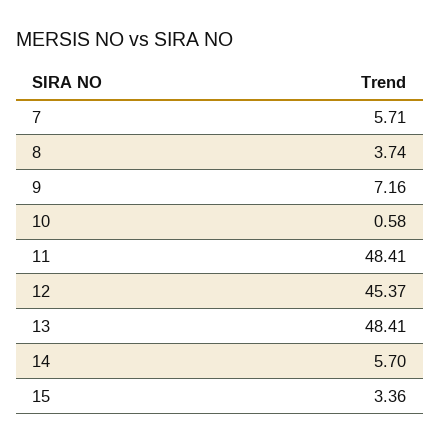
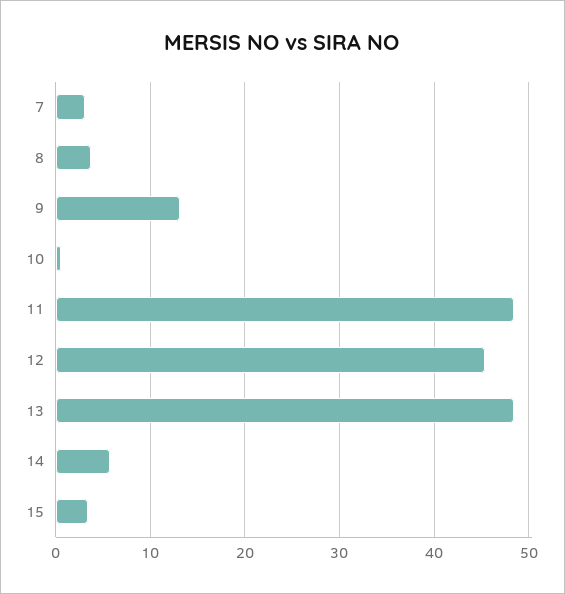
  {
-   "7": 5.71,
+   "7": 3,
    "8": 3.74,
-   "9": 7.16,
+   "9": 13,
    "10": 0.58,
    "11": 48.41,
    "12": 45.37,
    "13": 48.41,
    "14": 5.7,
    "15": 3.36
  }

